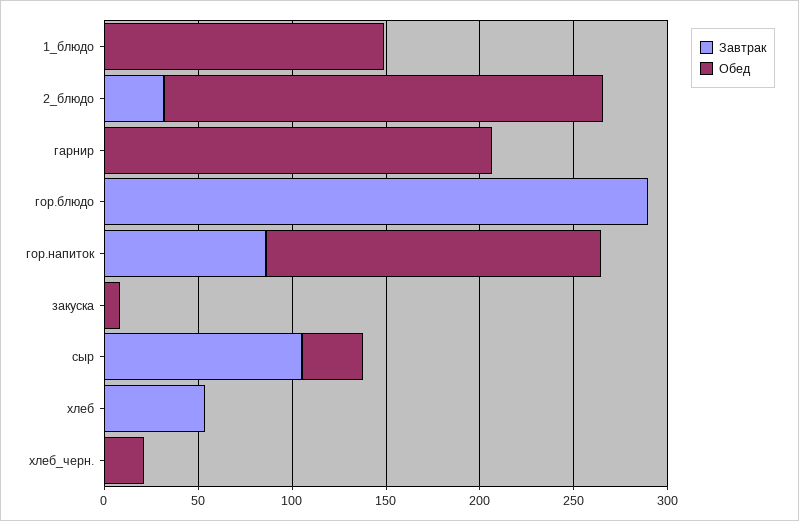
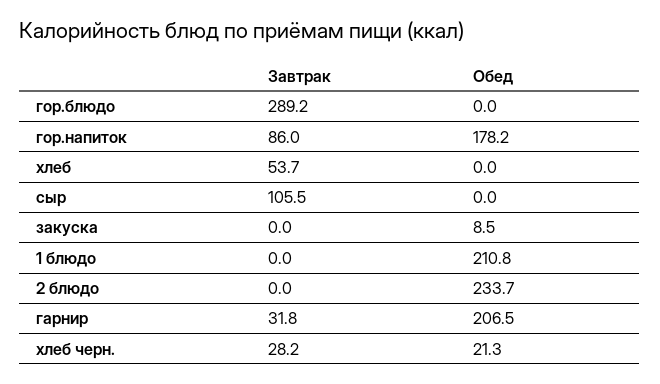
  {
    "Завтрак": {
      "1_блюдо": 0,
-     "2_блюдо": 30,
+     "2_блюдо": 0,
-     "гарнир": 0,
+     "гарнир": 31.8,
      "гор.блюдо": 289.2,
      "гор.напиток": 86,
      "закуска": 0,
      "сыр": 105.5,
      "хлеб": 53.7,
-     "хлеб_черн.": 0
+     "хлеб_черн.": 28.2
    },
    "Обед": {
-     "1_блюдо": 150,
+     "1_блюдо": 210.8,
      "2_блюдо": 233.7,
      "гарнир": 206.5,
      "гор.блюдо": 0,
      "гор.напиток": 178.2,
      "закуска": 8.5,
-     "сыр": 30,
+     "сыр": 0,
      "хлеб": 0,
      "хлеб_черн.": 21.3
    }
  }

